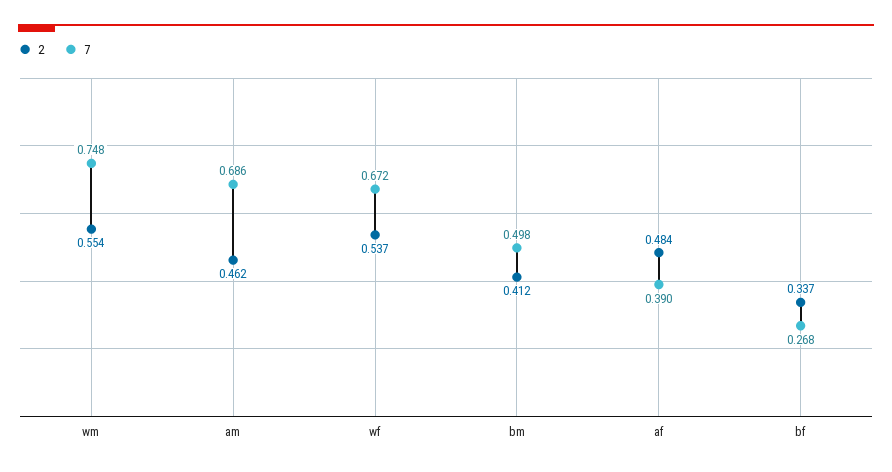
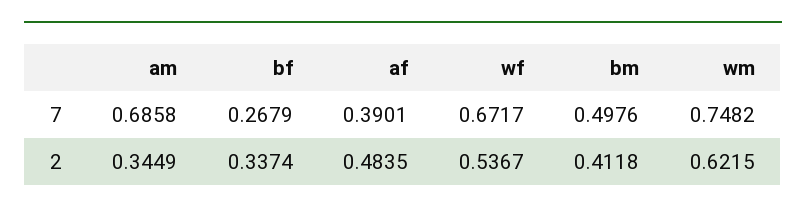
  {
    "2": {
-     "wm": 0.554,
+     "wm": 0.6215,
-     "am": 0.462,
+     "am": 0.3449,
      "wf": 0.5367,
      "bm": 0.4118,
      "af": 0.4835,
      "bf": 0.3374
    },
    "7": {
      "wm": 0.7482,
      "am": 0.6858,
      "wf": 0.6717,
      "bm": 0.4976,
      "af": 0.3901,
      "bf": 0.2679
    }
  }

